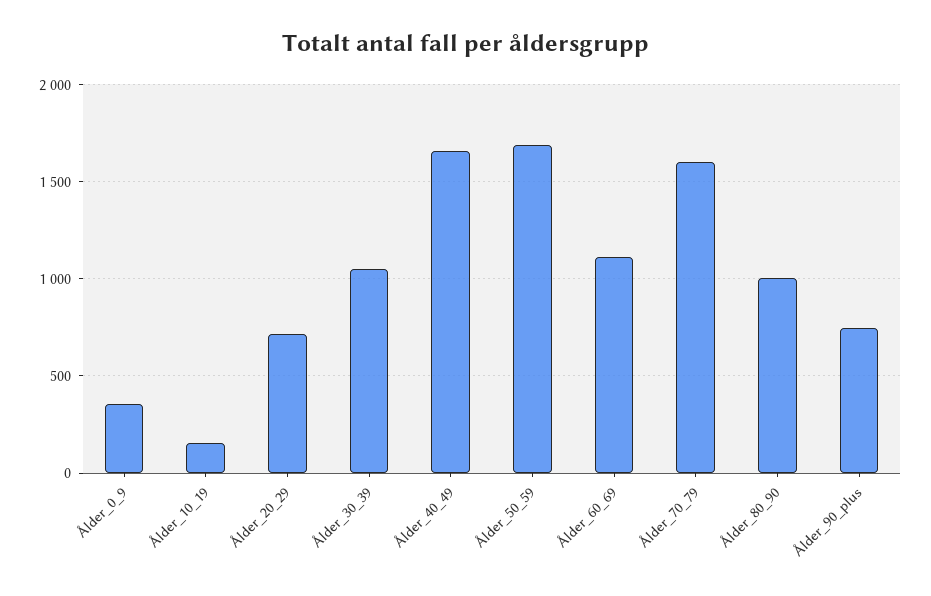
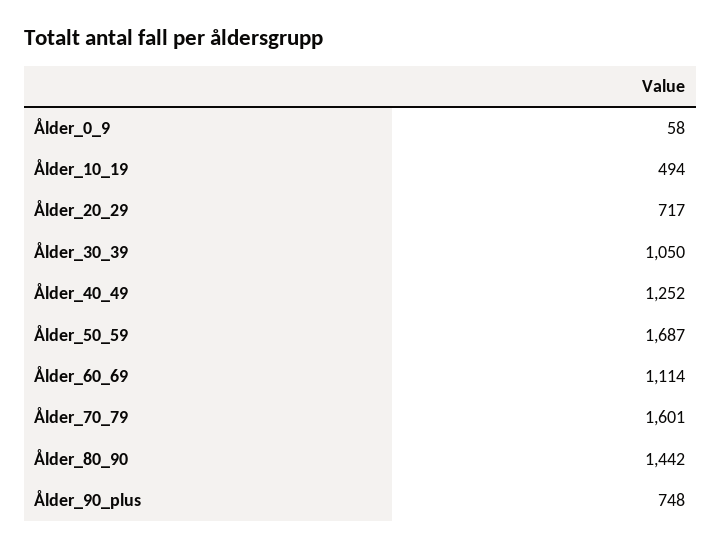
  {
-   "Ålder_0_9": 350,
+   "Ålder_0_9": 58,
-   "Ålder_10_19": 150,
+   "Ålder_10_19": 494,
    "Ålder_20_29": 717,
    "Ålder_30_39": 1050,
-   "Ålder_40_49": 1650,
+   "Ålder_40_49": 1252,
    "Ålder_50_59": 1687,
    "Ålder_60_69": 1114,
    "Ålder_70_79": 1601,
-   "Ålder_80_90": 1000,
+   "Ålder_80_90": 1442,
    "Ålder_90_plus": 748
  }

